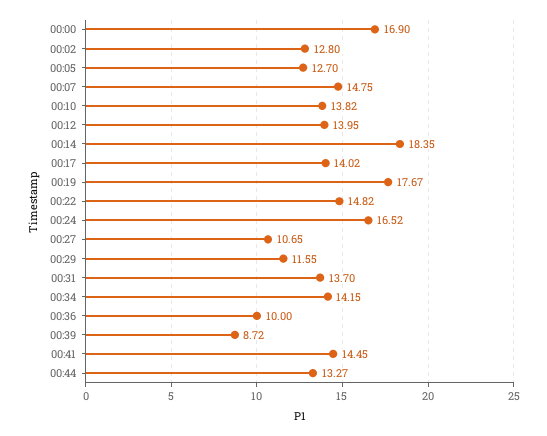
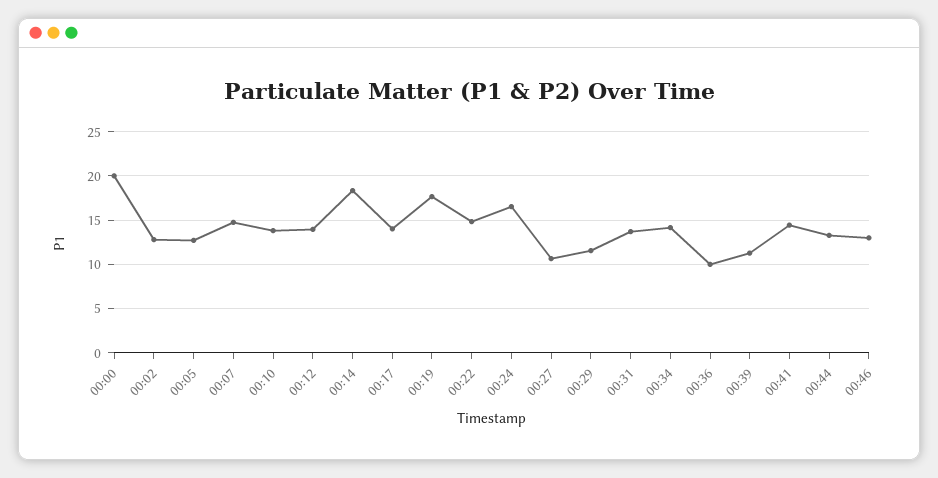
  {
-   "00:00": 16.9,
+   "00:00": 20,
    "00:02": 12.8,
    "00:05": 12.7,
    "00:07": 14.75,
    "00:10": 13.82,
    "00:12": 13.95,
    "00:14": 18.35,
    "00:17": 14.02,
    "00:19": 17.67,
    "00:22": 14.82,
    "00:24": 16.52,
    "00:27": 10.65,
    "00:29": 11.55,
    "00:31": 13.7,
    "00:34": 14.15,
    "00:36": 10,
-   "00:39": 8.72,
+   "00:39": 11,
    "00:41": 14.45,
-   "00:44": 13.27
+   "00:44": 13.27,
+   "00:46": 13
  }

